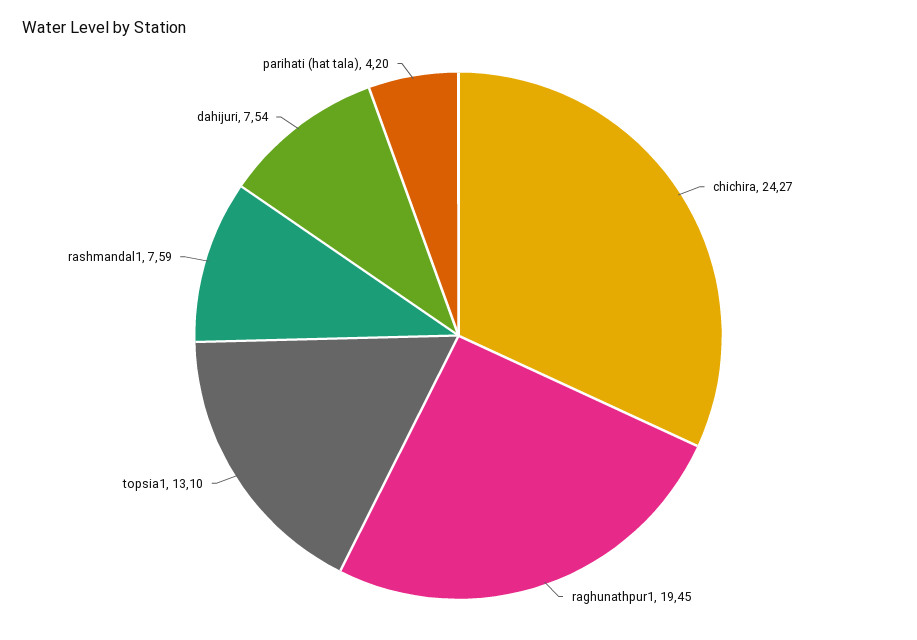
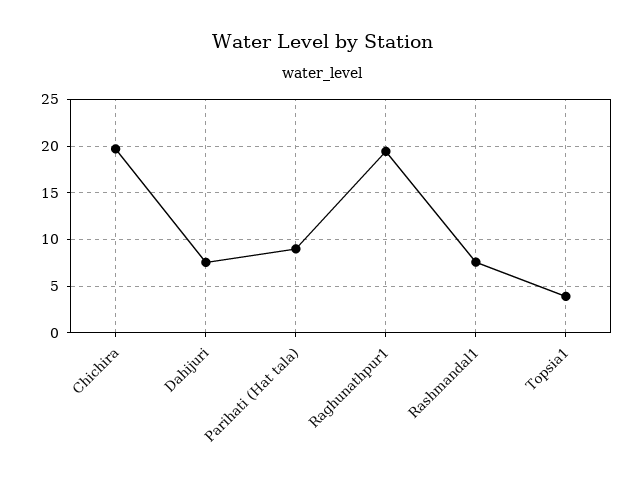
  {
-   "chichira": 24.27,
+   "chichira": 20,
    "raghunathpur1": 19.45,
-   "topsia1": 13.1,
+   "topsia1": 4,
    "rashmandal1": 7.59,
    "dahijuri": 7.54,
-   "parihati (hat tala)": 4.2
+   "parihati (hat tala)": 9
  }

